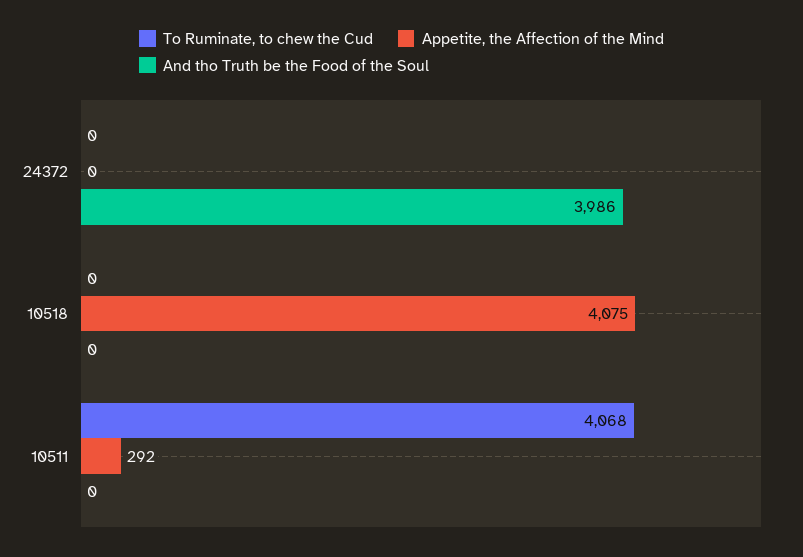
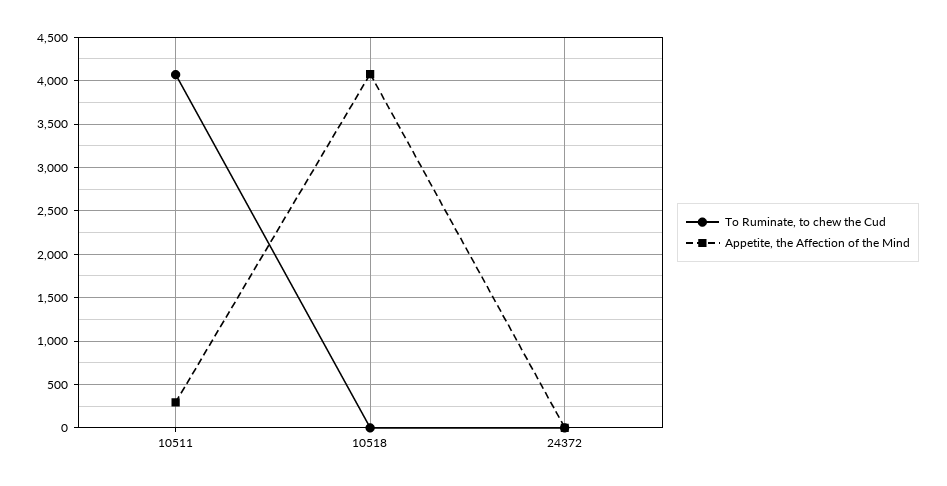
  {
    "To Ruminate, to chew the Cud": {
      "24372": 0,
      "10518": 0,
      "10511": 4068
    },
    "Appetite, the Affection of the Mind": {
      "24372": 0,
      "10518": 4075,
      "10511": 292
-   },
+   }
-   "And tho Truth be the Food of the Soul": {
-     "24372": 3986,
-     "10518": 0,
-     "10511": 0
-   }
  }

